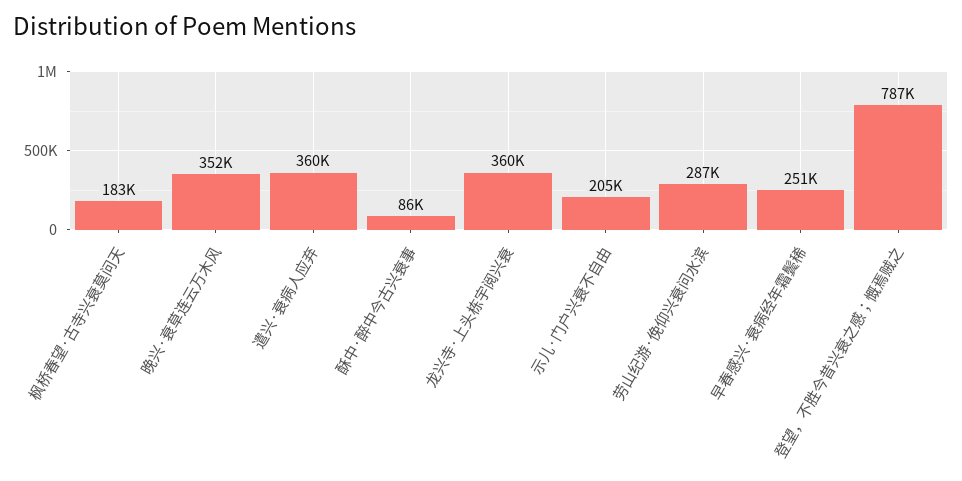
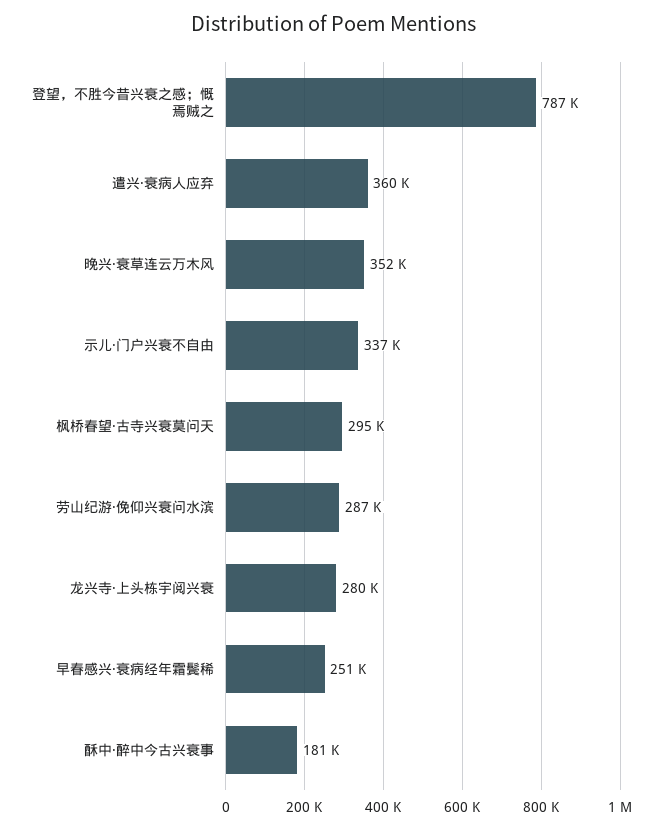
  {
-   "枫桥春望·古寺兴衰莫问天": 183000,
+   "枫桥春望·古寺兴衰莫问天": 295000,
    "晚兴·衰草连云万木风": 352000,
    "遣兴·衰病人应弃": 360000,
-   "酥中·醉中今古兴衰事": 86000,
+   "酥中·醉中今古兴衰事": 181000,
-   "龙兴寺·上头栋宇阅兴衰": 360000,
+   "龙兴寺·上头栋宇阅兴衰": 280000,
-   "示儿·门户兴衰不自由": 205000,
+   "示儿·门户兴衰不自由": 337000,
    "劳山纪游·俛仰兴衰问水滨": 287000,
    "早春感兴·衰病经年霜鬓稀": 251000,
    "登望，不胜今昔兴衰之感；慨焉贼之": 787000
  }

